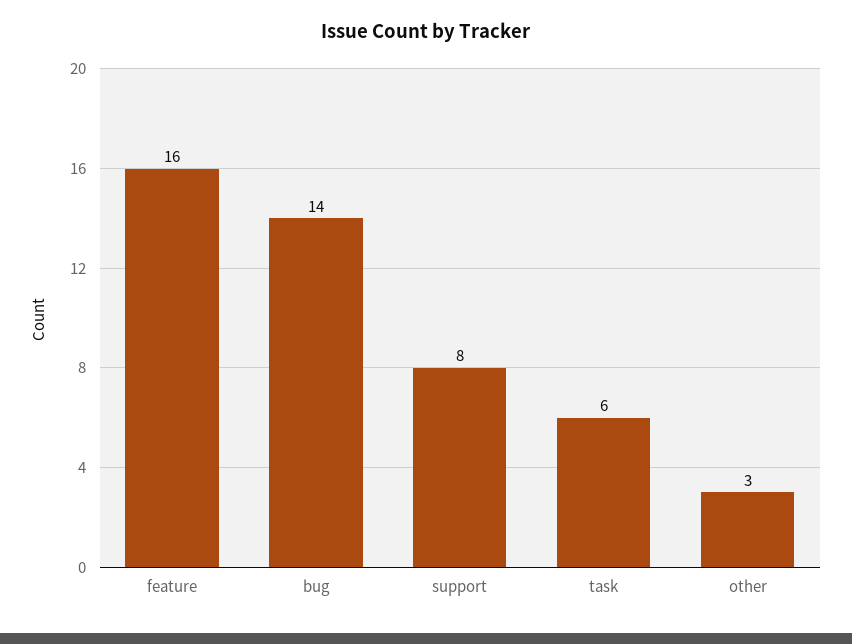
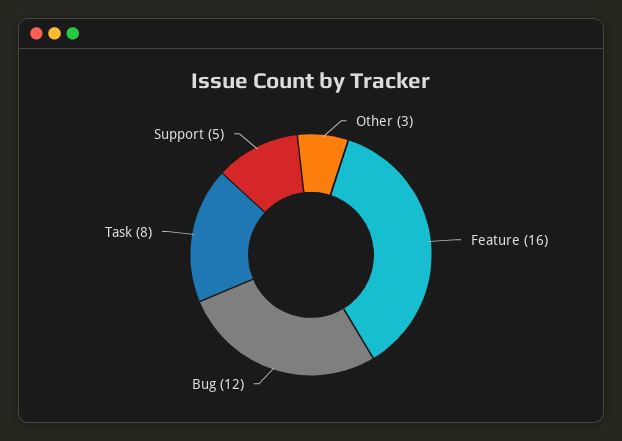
  {
    "feature": 16,
-   "bug": 14,
+   "bug": 12,
-   "support": 8,
+   "support": 5,
-   "task": 6,
+   "task": 8,
    "other": 3
  }

